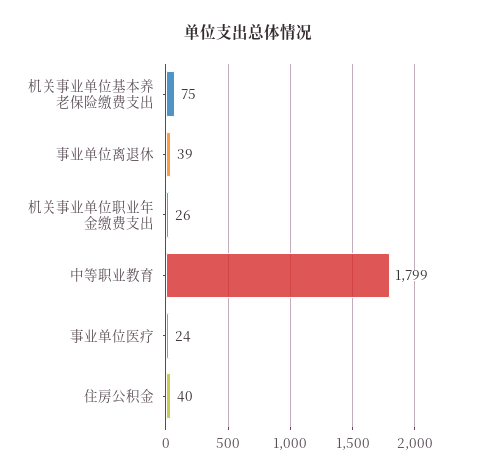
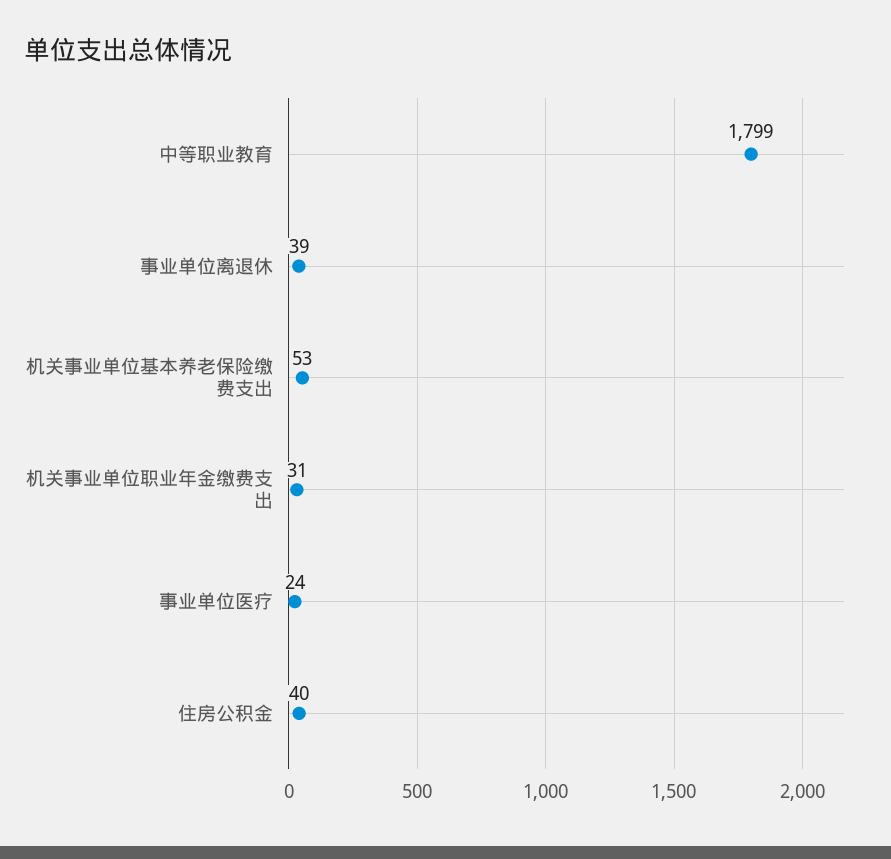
  {
-   "机关事业单位基本养老保险缴费支出": 75,
+   "机关事业单位基本养老保险缴费支出": 53,
    "事业单位离退休": 39,
-   "机关事业单位职业年金缴费支出": 26,
+   "机关事业单位职业年金缴费支出": 31,
    "中等职业教育": 1799,
    "事业单位医疗": 24,
    "住房公积金": 40
  }

